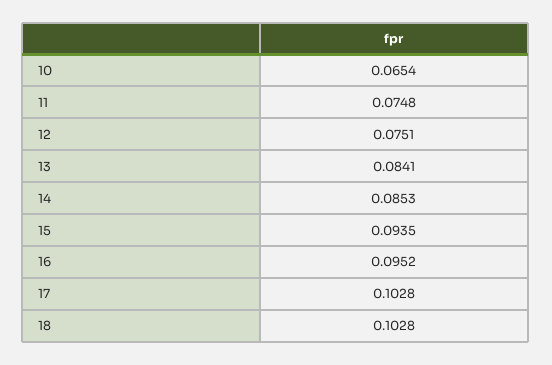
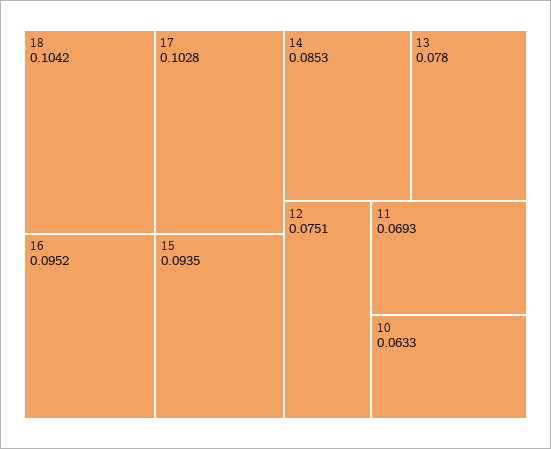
  {
-   "10": 0.0654,
+   "10": 0.0633,
-   "11": 0.0748,
+   "11": 0.0693,
    "12": 0.0751,
-   "13": 0.0841,
+   "13": 0.078,
    "14": 0.0853,
    "15": 0.0935,
    "16": 0.0952,
    "17": 0.1028,
-   "18": 0.1028
+   "18": 0.1042
  }

